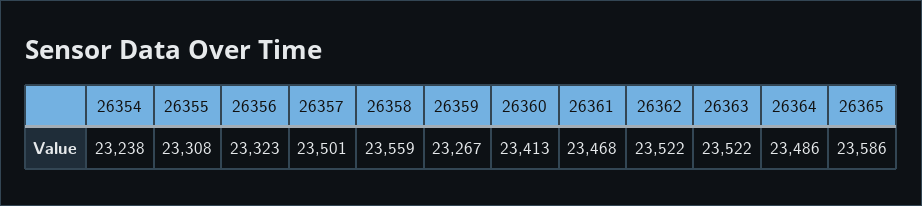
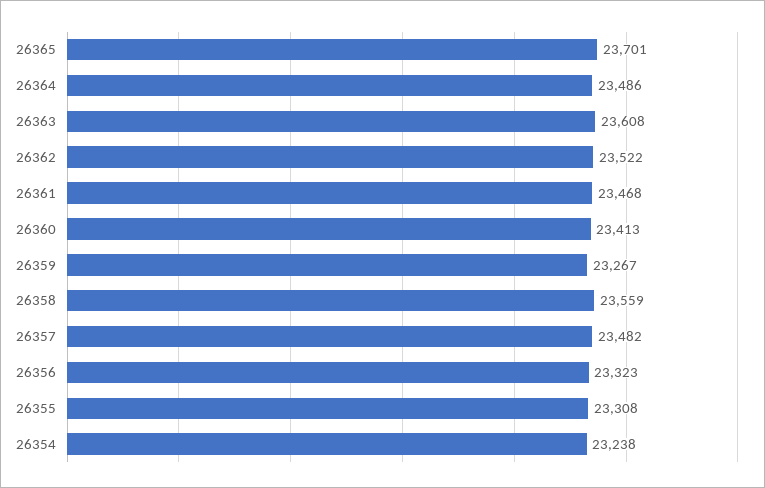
  {
    "26354": 23238,
    "26355": 23308,
    "26356": 23323,
-   "26357": 23501,
+   "26357": 23482,
    "26358": 23559,
    "26359": 23267,
    "26360": 23413,
    "26361": 23468,
    "26362": 23522,
-   "26363": 23522,
+   "26363": 23608,
    "26364": 23486,
-   "26365": 23586
+   "26365": 23701
  }

